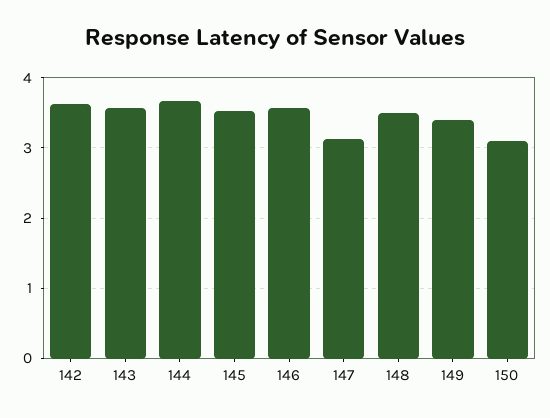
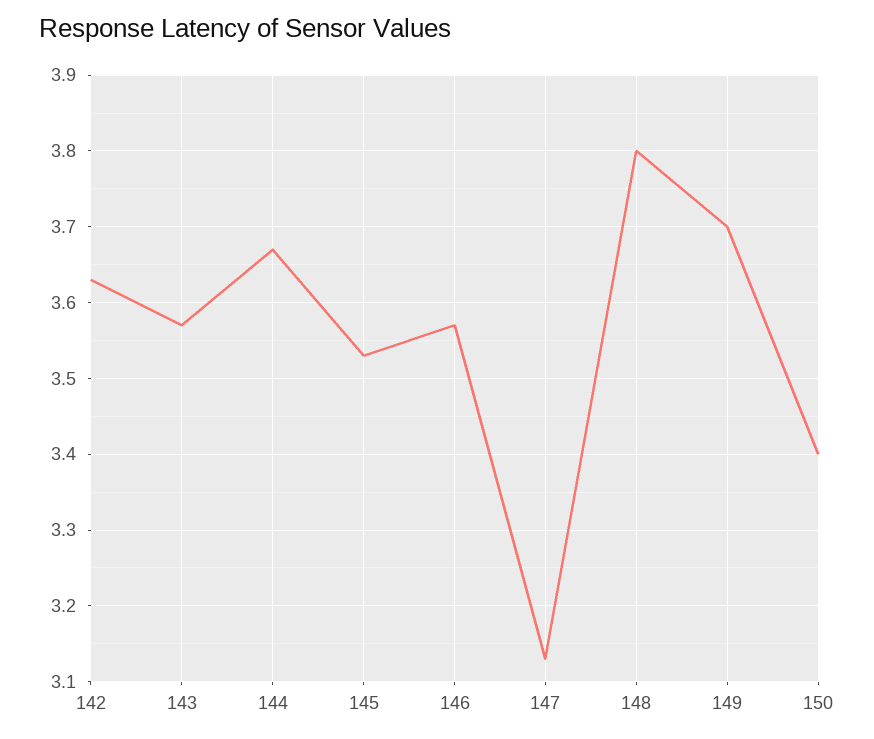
  {
    "142": 3.63,
    "143": 3.57,
    "144": 3.67,
    "145": 3.53,
    "146": 3.57,
    "147": 3.13,
-   "148": 3.5,
+   "148": 3.8,
-   "149": 3.4,
+   "149": 3.7,
-   "150": 3.1
+   "150": 3.4
  }

